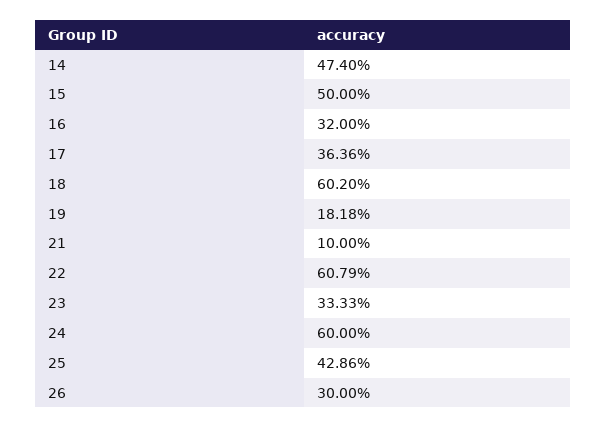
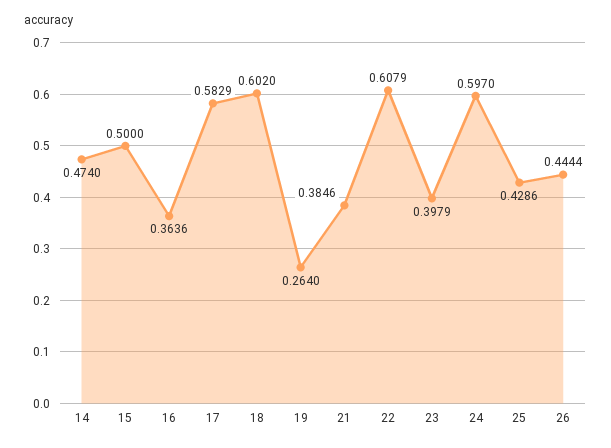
  {
    "14": 0.474,
    "15": 0.5,
-   "16": 0.32,
+   "16": 0.3636,
-   "17": 0.3636,
+   "17": 0.5829,
    "18": 0.602,
-   "19": 0.1818,
+   "19": 0.264,
-   "21": 0.1,
+   "21": 0.3846,
    "22": 0.6079,
-   "23": 0.3333,
+   "23": 0.3979,
-   "24": 0.6,
+   "24": 0.597,
    "25": 0.4286,
-   "26": 0.3
+   "26": 0.4444
  }

